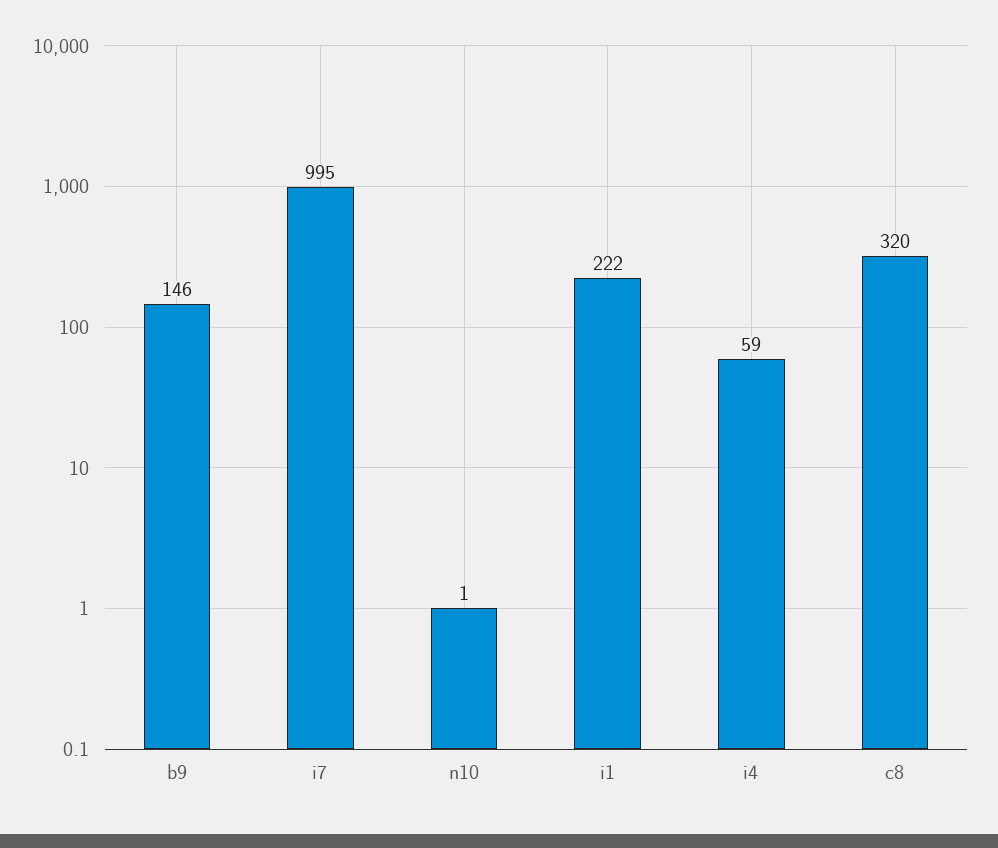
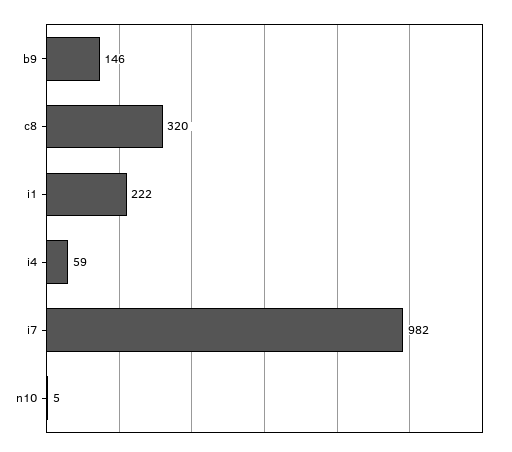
  {
    "b9": 146,
-   "i7": 995,
+   "i7": 982,
-   "n10": 1,
+   "n10": 5,
    "i1": 222,
    "i4": 59,
    "c8": 320
  }

